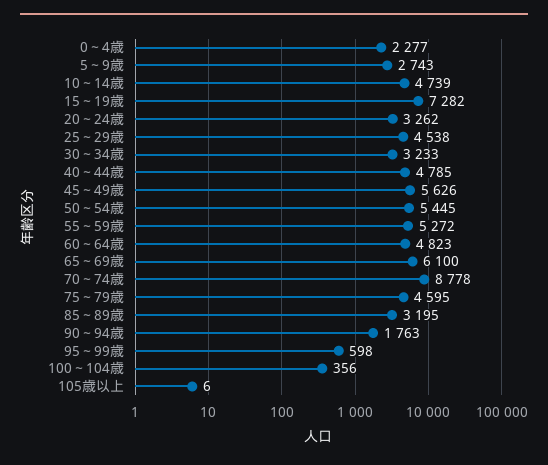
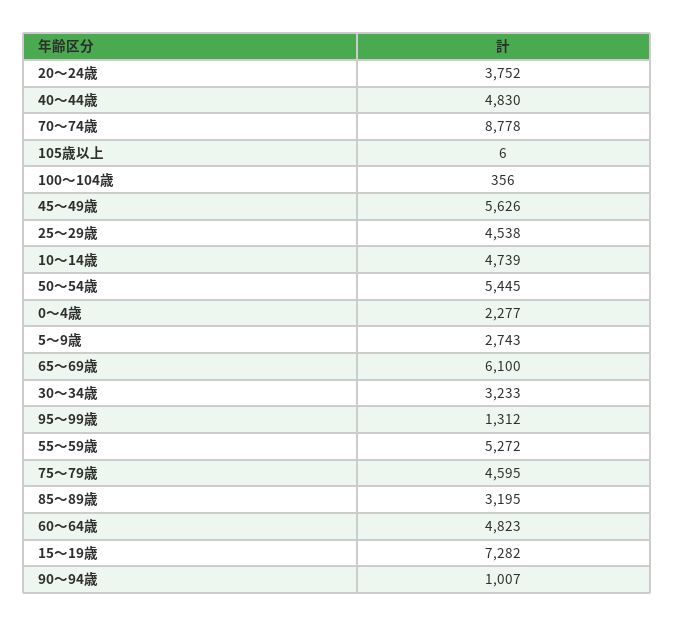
  {
    "0～4歳": 2277,
    "5～9歳": 2743,
    "10～14歳": 4739,
    "15～19歳": 7282,
-   "20～24歳": 3262,
+   "20～24歳": 3752,
    "25～29歳": 4538,
    "30～34歳": 3233,
-   "40～44歳": 4785,
+   "40～44歳": 4830,
    "45～49歳": 5626,
    "50～54歳": 5445,
    "55～59歳": 5272,
    "60～64歳": 4823,
    "65～69歳": 6100,
    "70～74歳": 8778,
    "75～79歳": 4595,
    "85～89歳": 3195,
-   "90～94歳": 1763,
+   "90～94歳": 1007,
-   "95～99歳": 598,
+   "95～99歳": 1312,
    "100～104歳": 356,
    "105歳以上": 6
  }

